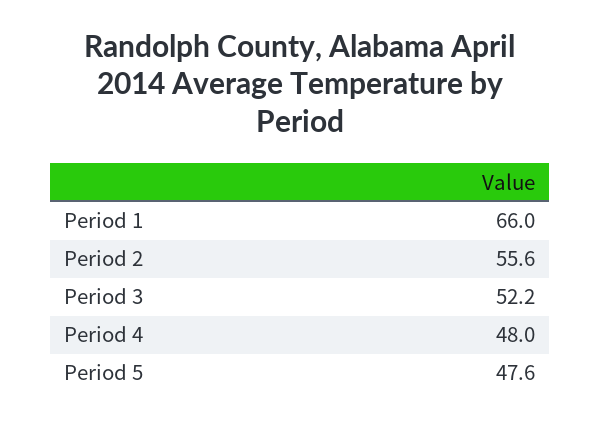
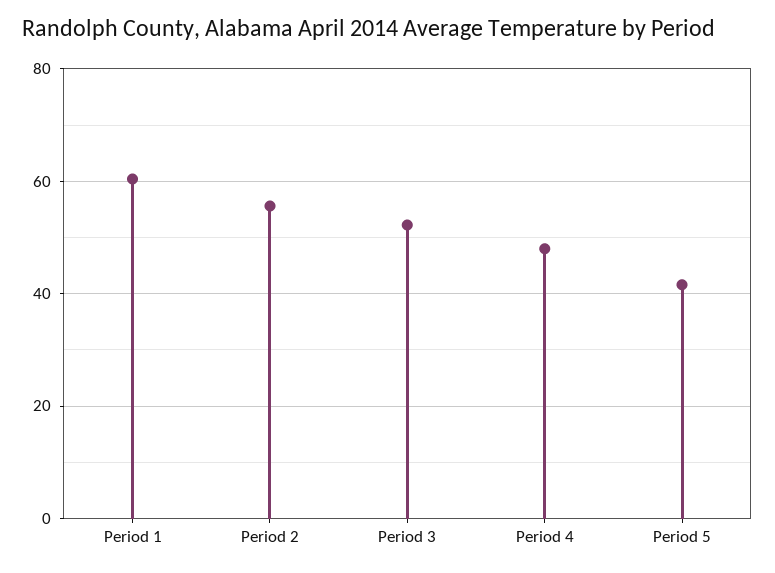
  {
-   "Period 1": 66,
+   "Period 1": 60,
    "Period 2": 55.6,
    "Period 3": 52.2,
    "Period 4": 48,
-   "Period 5": 47.6
+   "Period 5": 42
  }

